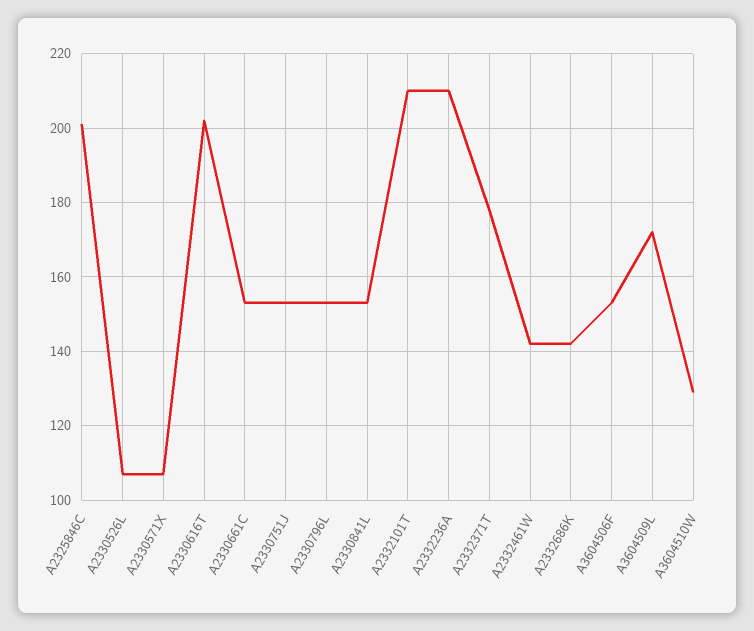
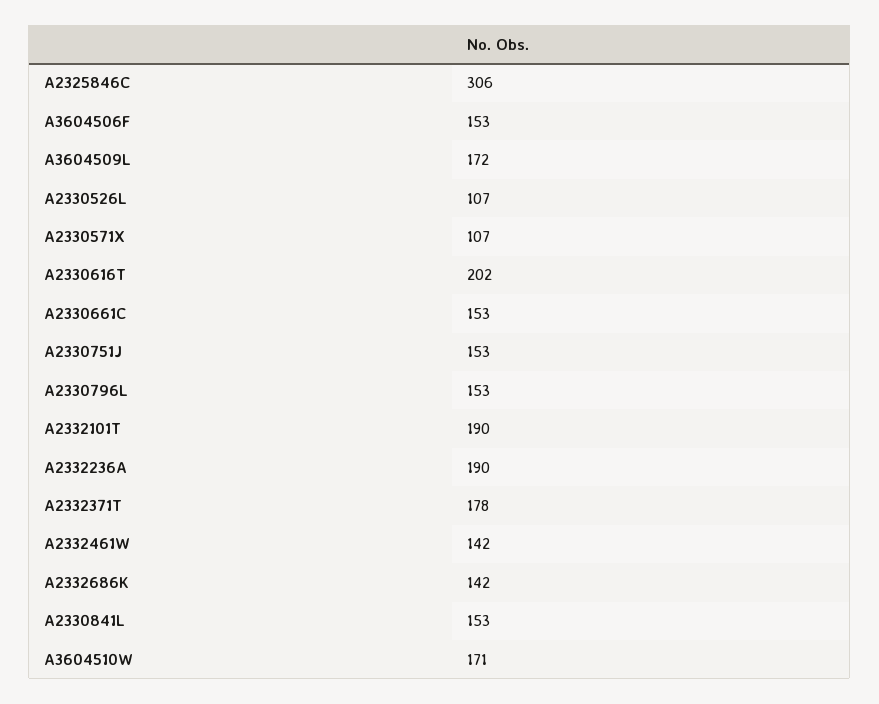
  {
-   "A2325846C": 200,
+   "A2325846C": 306,
    "A2330526L": 107,
    "A2330571X": 107,
    "A2330616T": 202,
    "A2330661C": 153,
    "A2330751J": 153,
    "A2330796L": 153,
    "A2330841L": 153,
-   "A2332101T": 210,
+   "A2332101T": 190,
-   "A2332236A": 210,
+   "A2332236A": 190,
    "A2332371T": 178,
    "A2332461W": 142,
    "A2332686K": 142,
    "A3604506F": 153,
    "A3604509L": 172,
-   "A3604510W": 130
+   "A3604510W": 171
  }

